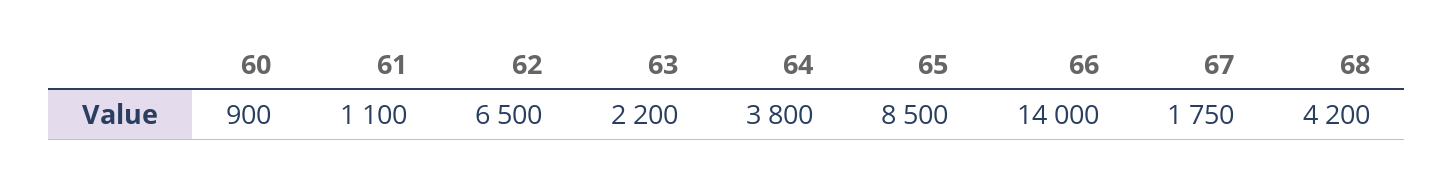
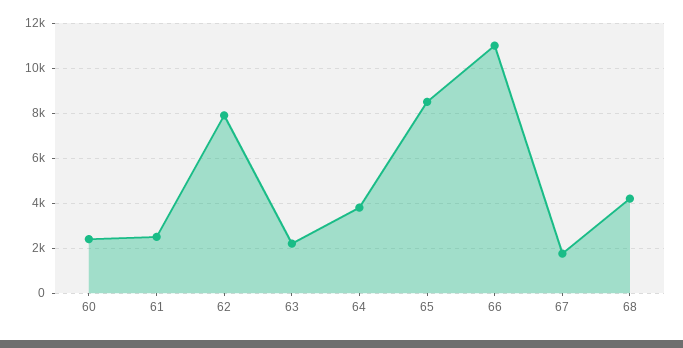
  {
-   "60": 900,
+   "60": 2500,
-   "61": 1100,
+   "61": 2500,
-   "62": 6500,
+   "62": 8000,
    "63": 2200,
    "64": 3800,
    "65": 8500,
-   "66": 14000,
+   "66": 11000,
    "67": 1750,
    "68": 4200
  }

